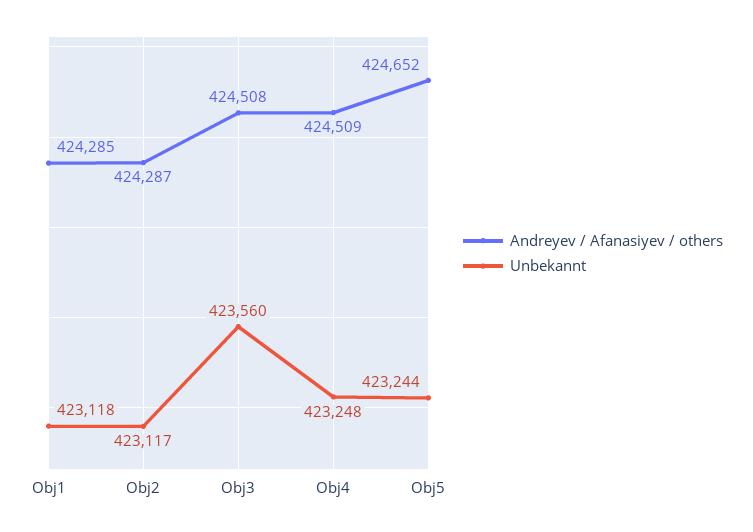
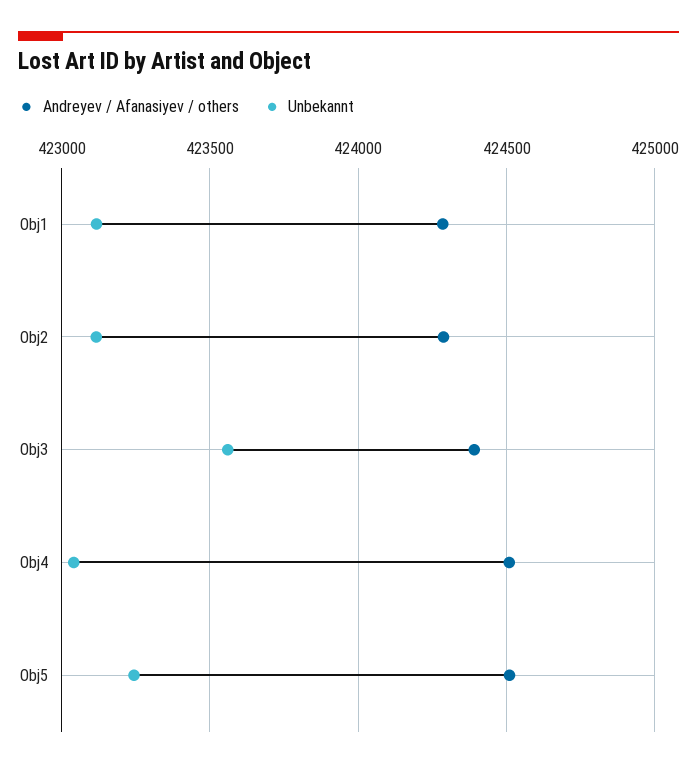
  {
    "Andreyev / Afanasiyev / others": {
      "Obj1": 424285,
      "Obj2": 424287,
-     "Obj3": 424508,
+     "Obj3": 424400,
      "Obj4": 424509,
-     "Obj5": 424652
+     "Obj5": 424500
    },
    "Unbekannt": {
      "Obj1": 423118,
      "Obj2": 423117,
      "Obj3": 423560,
-     "Obj4": 423248,
+     "Obj4": 423050,
      "Obj5": 423244
    }
  }

